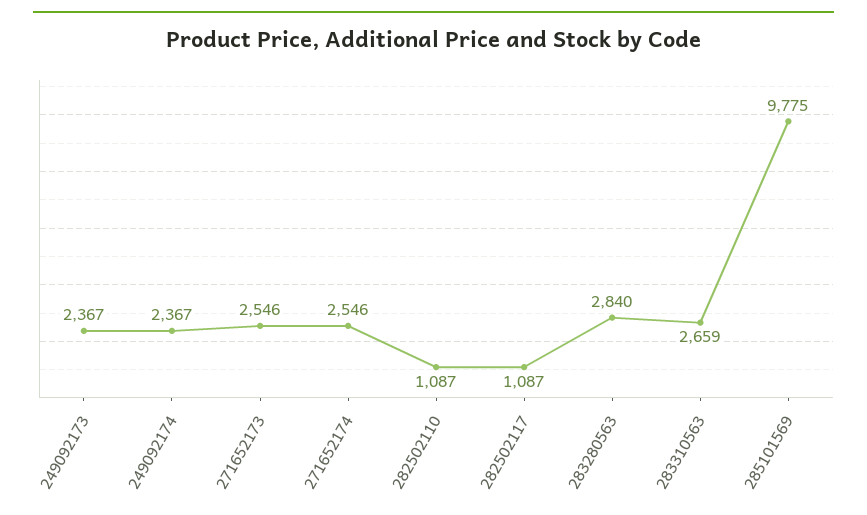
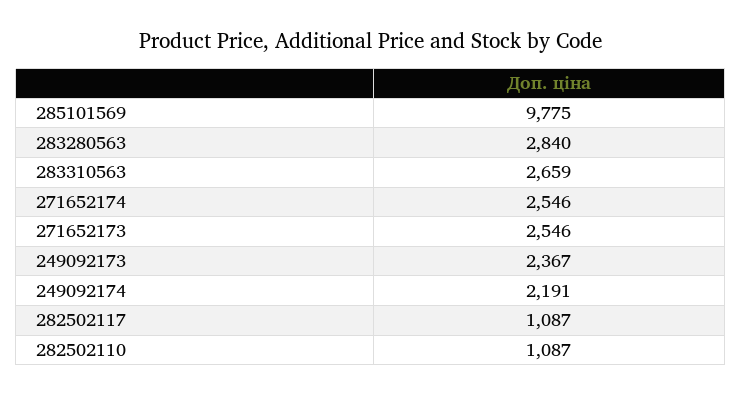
  {
    "249092173": 2367,
-   "249092174": 2367,
+   "249092174": 2191,
    "271652173": 2546,
    "271652174": 2546,
    "282502110": 1087,
    "282502117": 1087,
    "283280563": 2840,
    "283310563": 2659,
    "285101569": 9775
  }

